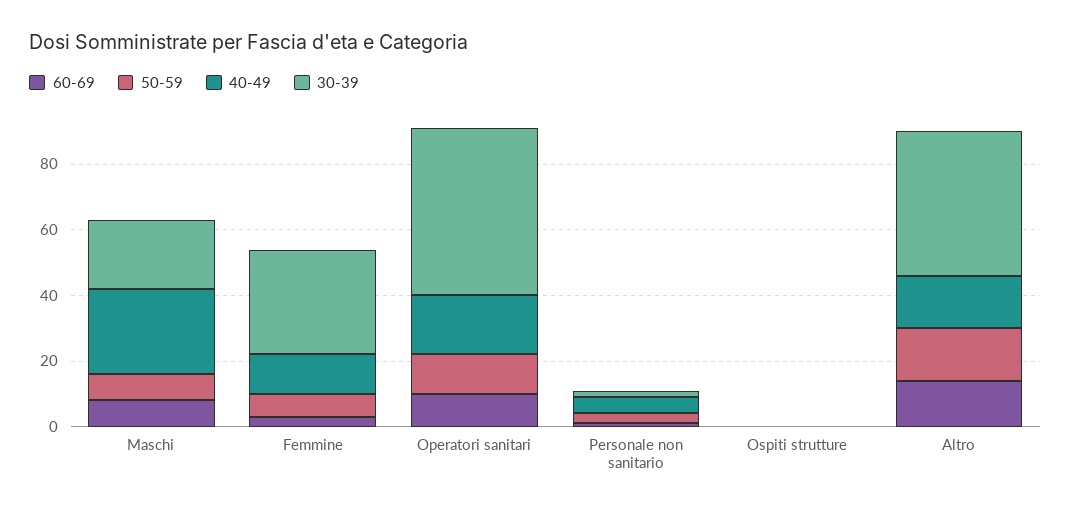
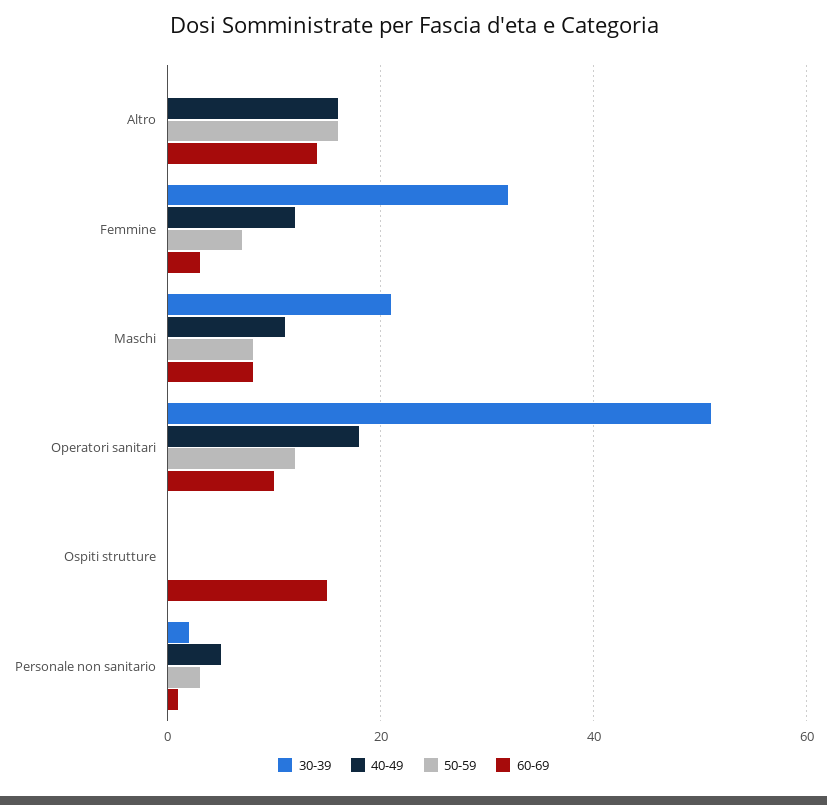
  {
    "60-69": {
      "Maschi": 10,
      "Femmine": 5,
      "Operatori sanitari": 10,
      "Personale non sanitario": 0,
-     "Ospiti strutture": 0,
+     "Ospiti strutture": 15,
      "Altro": 15
    },
    "50-59": {
      "Maschi": 10,
      "Femmine": 5,
      "Operatori sanitari": 10,
      "Personale non sanitario": 5,
      "Ospiti strutture": 0,
      "Altro": 15
    },
    "40-49": {
-     "Maschi": 25,
+     "Maschi": 10,
      "Femmine": 10,
      "Operatori sanitari": 20,
      "Personale non sanitario": 5,
      "Ospiti strutture": 0,
      "Altro": 15
    },
    "30-39": {
      "Maschi": 20,
      "Femmine": 30,
      "Operatori sanitari": 50,
      "Personale non sanitario": 0,
      "Ospiti strutture": 0,
-     "Altro": 45
+     "Altro": 0
    }
  }

